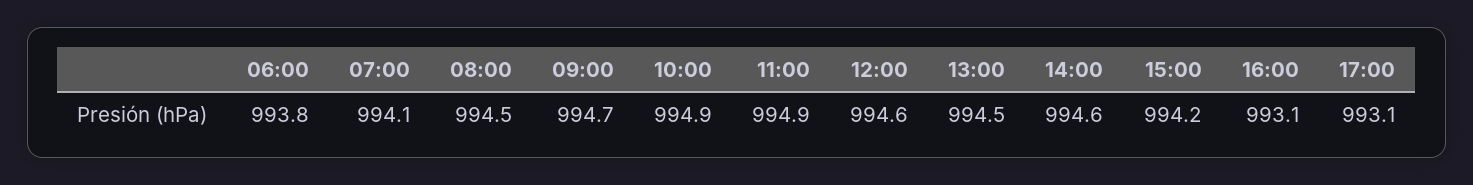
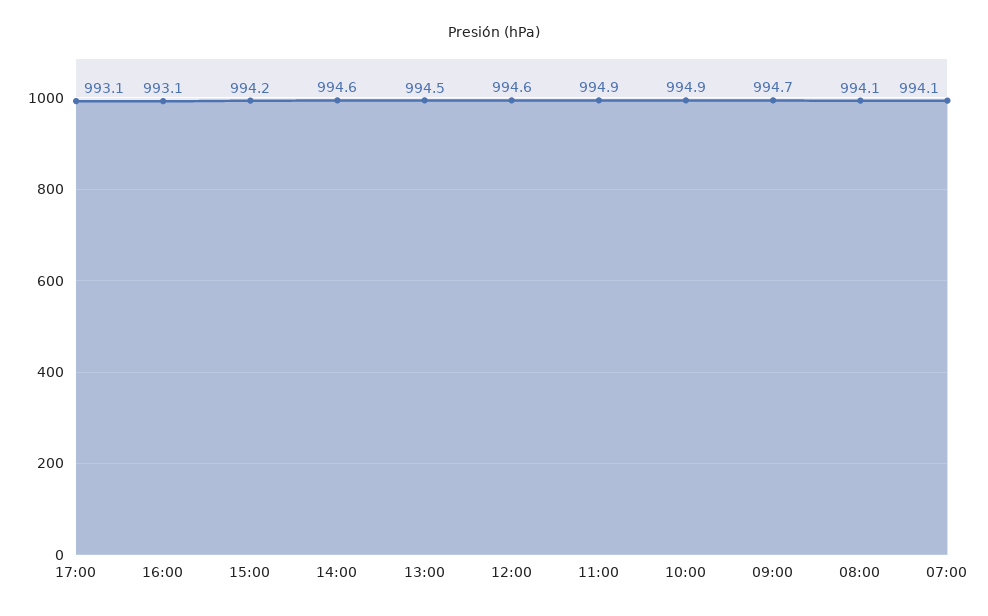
  {
-   "06:00": 993.8,
    "07:00": 994.1,
-   "08:00": 994.5,
+   "08:00": 994.1,
    "09:00": 994.7,
    "10:00": 994.9,
    "11:00": 994.9,
    "12:00": 994.6,
    "13:00": 994.5,
    "14:00": 994.6,
    "15:00": 994.2,
    "16:00": 993.1,
    "17:00": 993.1
  }

